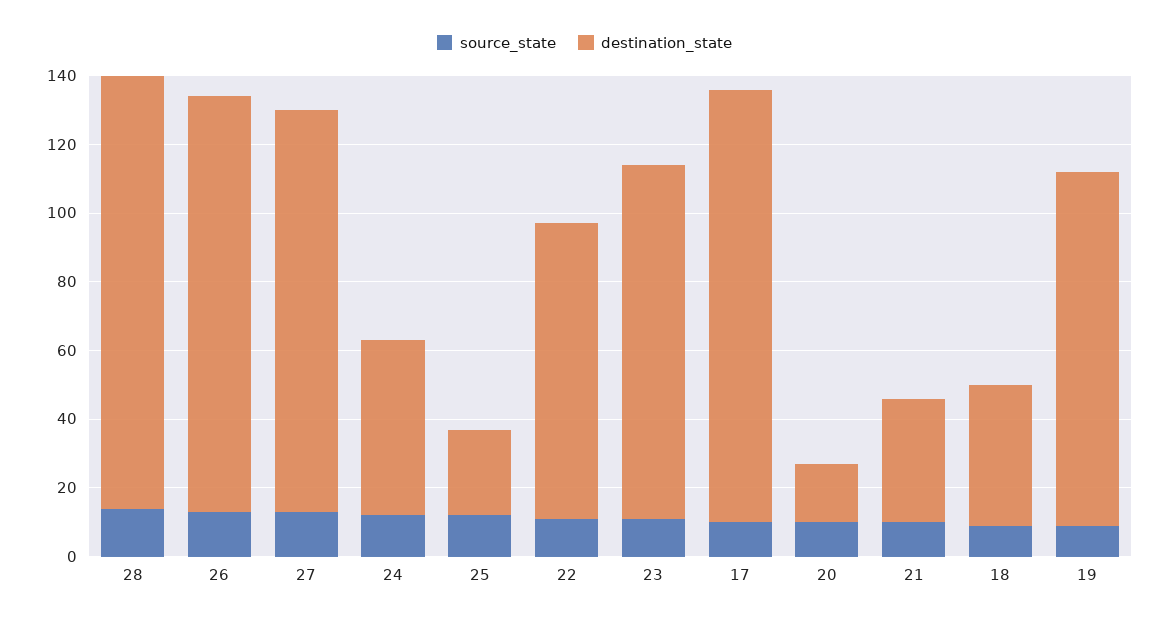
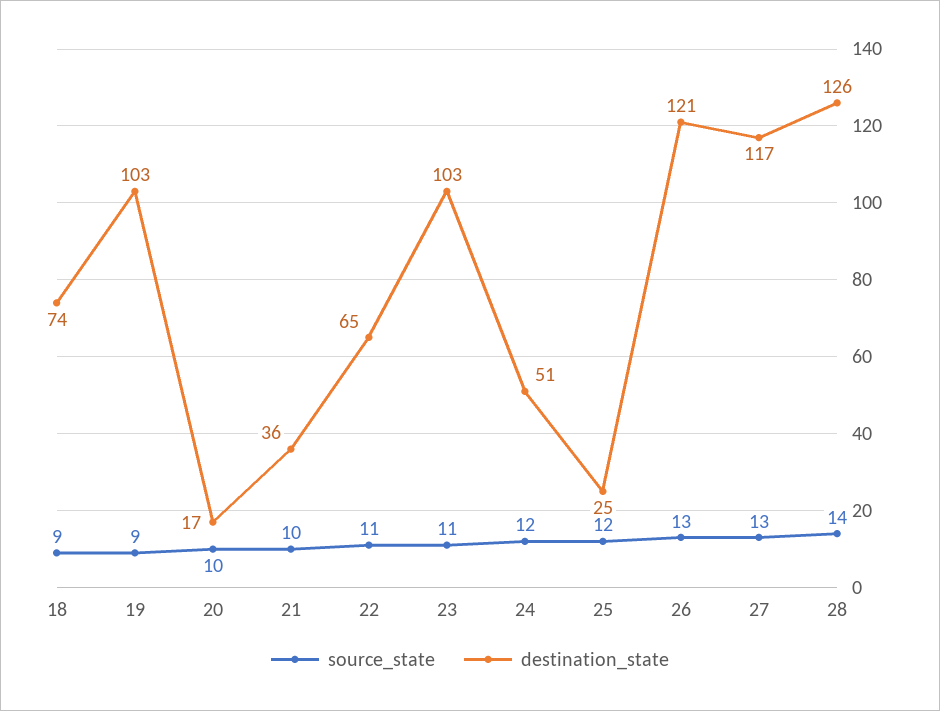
  {
    "source_state": {
      "28": 14,
      "26": 13,
      "27": 13,
      "24": 12,
      "25": 12,
      "22": 11,
      "23": 11,
-     "17": 10,
      "20": 10,
      "21": 10,
      "18": 9,
      "19": 9
    },
    "destination_state": {
      "28": 126,
      "26": 121,
      "27": 117,
      "24": 51,
      "25": 25,
-     "22": 85,
+     "22": 65,
      "23": 103,
-     "17": 125,
      "20": 17,
      "21": 36,
-     "18": 40,
+     "18": 74,
      "19": 103
    }
  }

